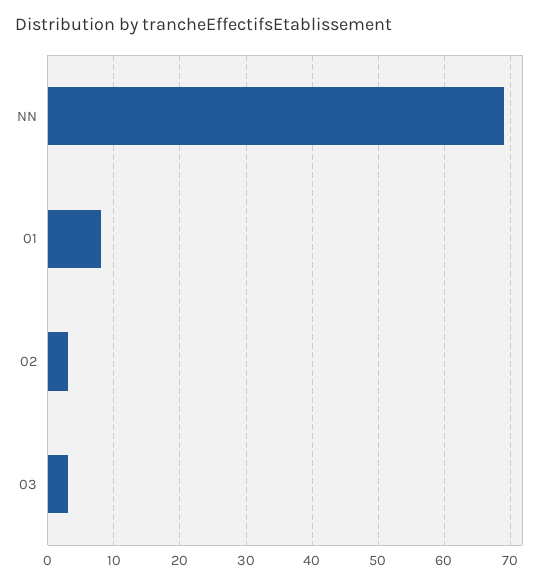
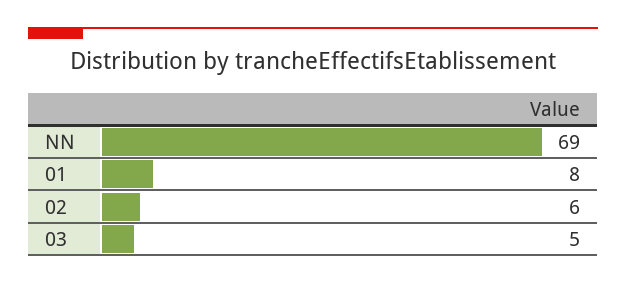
  {
    "NN": 69,
    "01": 8,
-   "02": 3,
+   "02": 6,
-   "03": 3
+   "03": 5
  }

